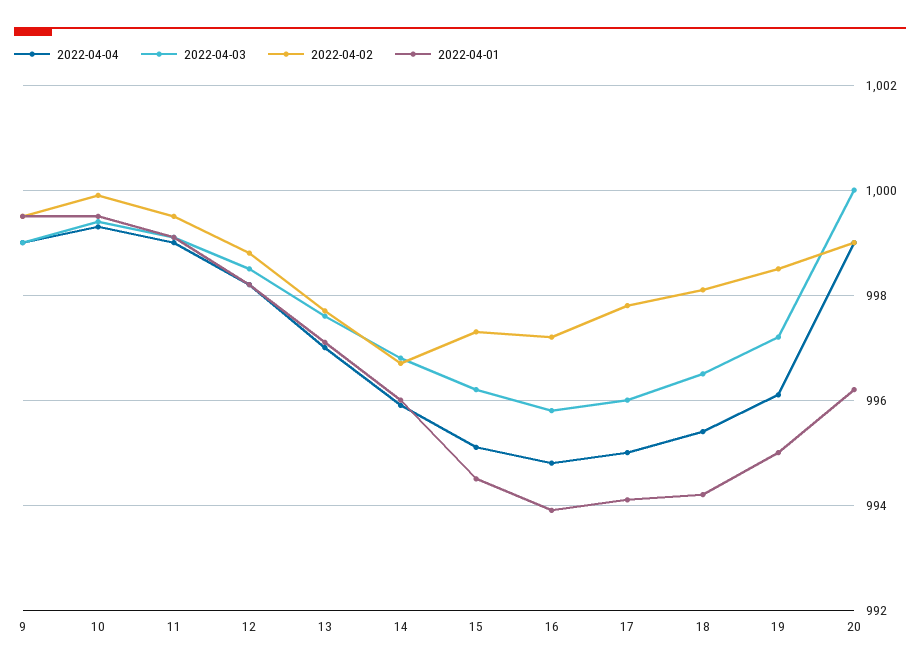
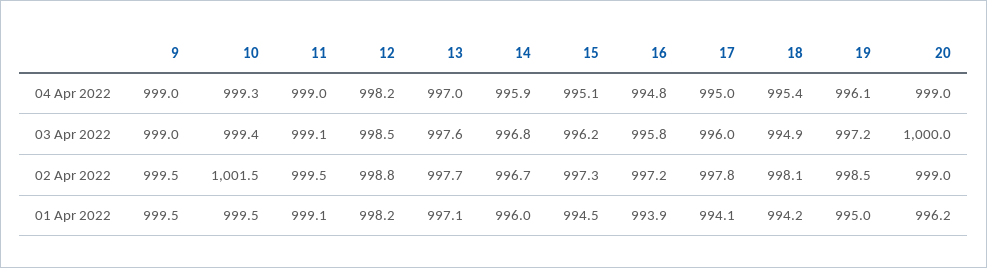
  {
    "2022-04-04": {
      "9": 999,
      "10": 999.3,
      "11": 999,
      "12": 998.2,
      "13": 997,
      "14": 995.9,
      "15": 995.1,
      "16": 994.8,
      "17": 995,
      "18": 995.4,
      "19": 996.1,
      "20": 999
    },
    "2022-04-03": {
      "9": 999,
      "10": 999.4,
      "11": 999.1,
      "12": 998.5,
      "13": 997.6,
      "14": 996.8,
      "15": 996.2,
      "16": 995.8,
      "17": 996,
-     "18": 996.5,
+     "18": 994.9,
      "19": 997.2,
      "20": 1000
    },
    "2022-04-02": {
      "9": 999.5,
-     "10": 1000,
+     "10": 1001.5,
      "11": 999.5,
      "12": 998.8,
      "13": 997.7,
      "14": 996.7,
      "15": 997.3,
      "16": 997.2,
      "17": 997.8,
      "18": 998.1,
      "19": 998.5,
      "20": 999
    },
    "2022-04-01": {
      "9": 999.5,
      "10": 999.5,
      "11": 999.1,
      "12": 998.2,
      "13": 997.1,
      "14": 996,
      "15": 994.5,
      "16": 993.9,
      "17": 994.1,
      "18": 994.2,
      "19": 995,
      "20": 996.2
    }
  }

